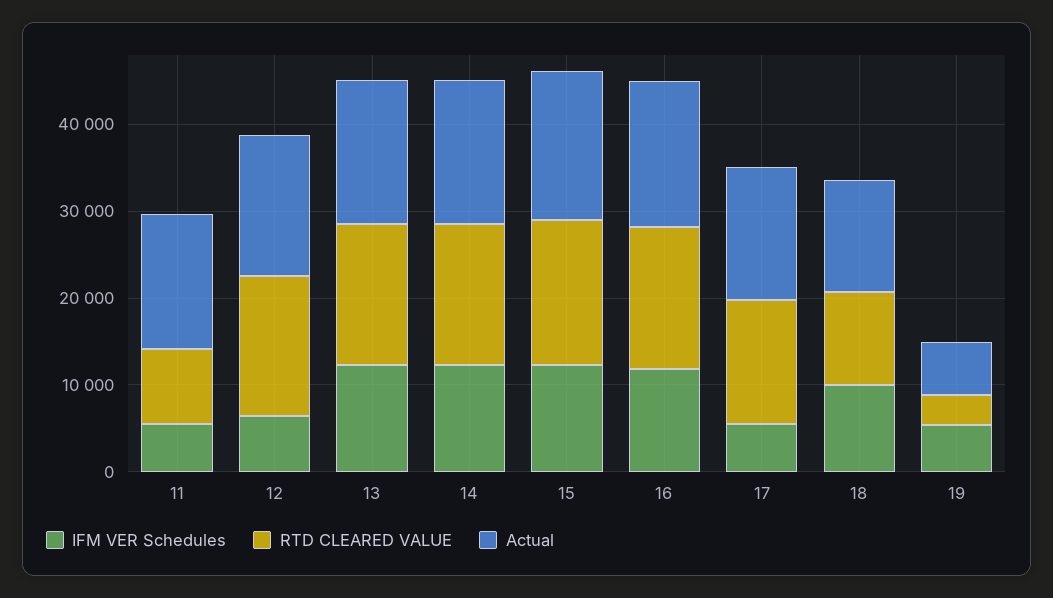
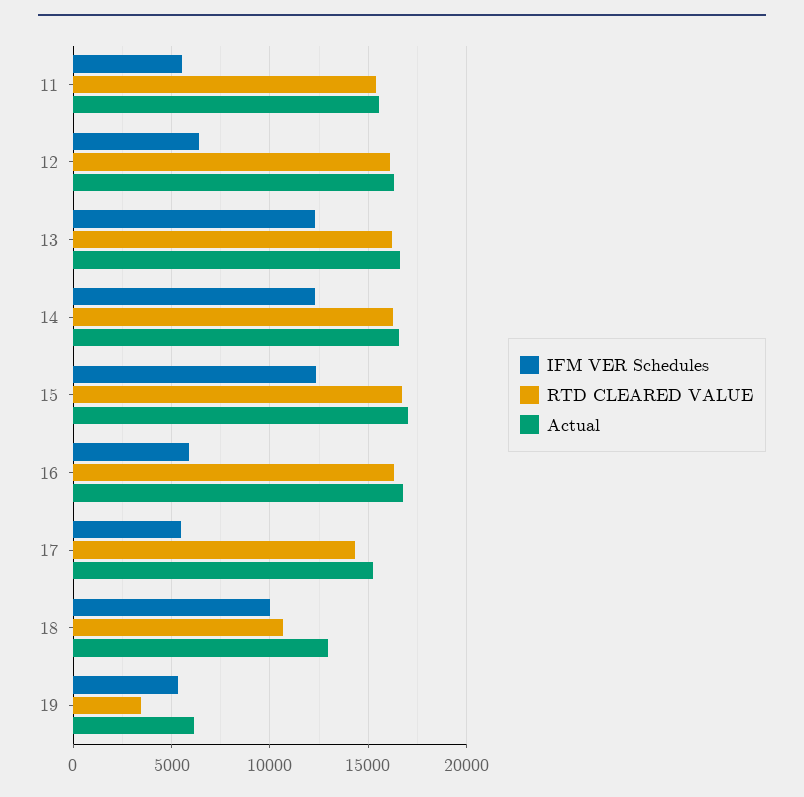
  {
    "IFM VER Schedules": {
      "11": 5500,
      "12": 6500,
      "13": 12500,
      "14": 12500,
      "15": 12500,
-     "16": 12000,
+     "16": 6000,
      "17": 5500,
      "18": 10000,
      "19": 5500
    },
    "RTD CLEARED VALUE": {
-     "11": 8000,
+     "11": 15500,
      "12": 16000,
      "13": 16000,
      "14": 16500,
      "15": 16500,
      "16": 16500,
      "17": 14500,
      "18": 10500,
      "19": 3500
    },
    "Actual": {
      "11": 15500,
      "12": 16500,
      "13": 16500,
      "14": 16500,
      "15": 17000,
      "16": 17000,
      "17": 15500,
      "18": 13000,
      "19": 6000
    }
  }

